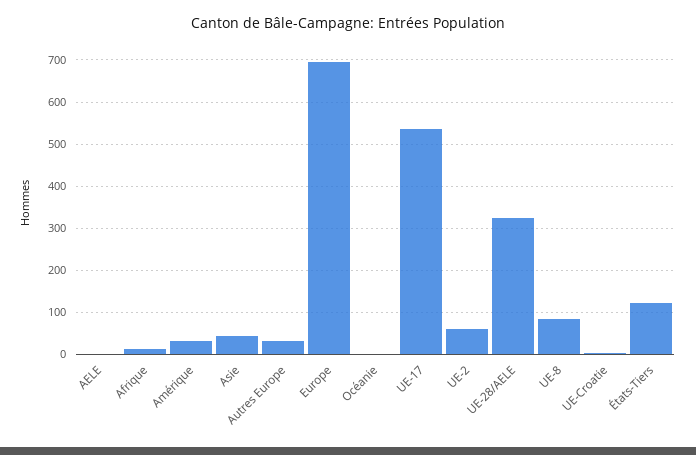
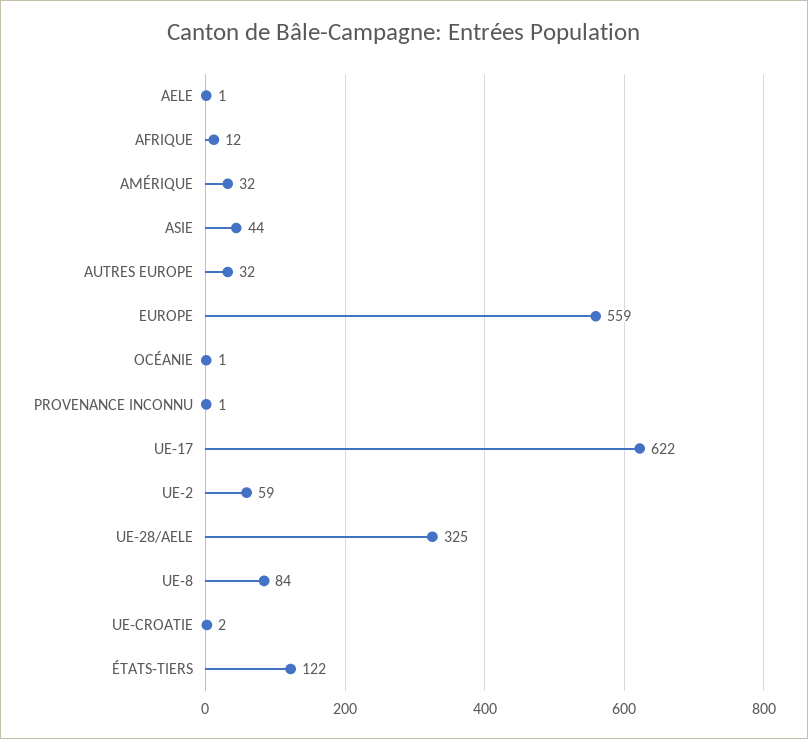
  {
    "AELE": 1,
    "Afrique": 12,
    "Amérique": 32,
    "Asie": 44,
    "Autres Europe": 32,
-   "Europe": 700,
+   "Europe": 559,
    "Océanie": 1,
-   "UE-17": 540,
+   "UE-17": 622,
    "UE-2": 59,
    "UE-28/AELE": 325,
    "UE-8": 84,
    "UE-Croatie": 2,
-   "États-Tiers": 122
+   "États-Tiers": 122,
+   "PROVENANCE INCONNU": 1
  }

